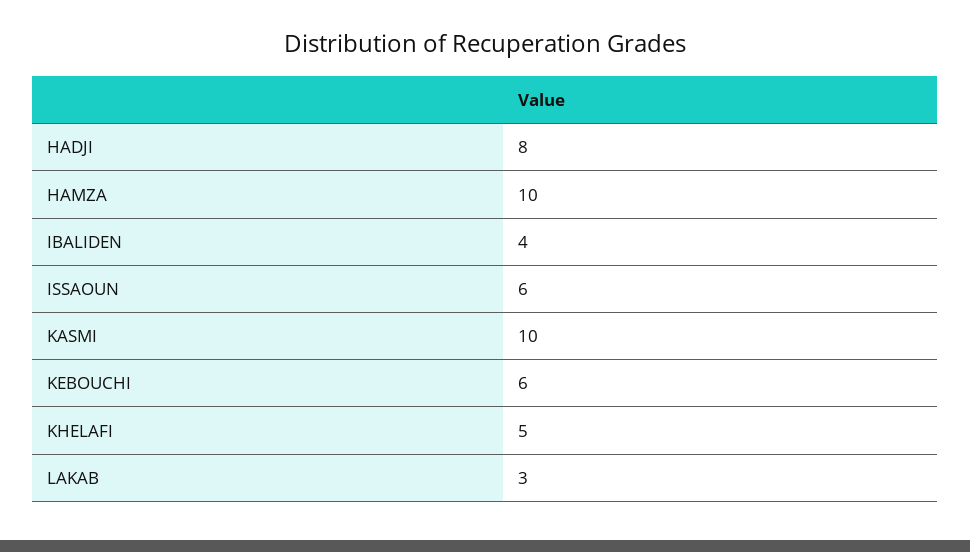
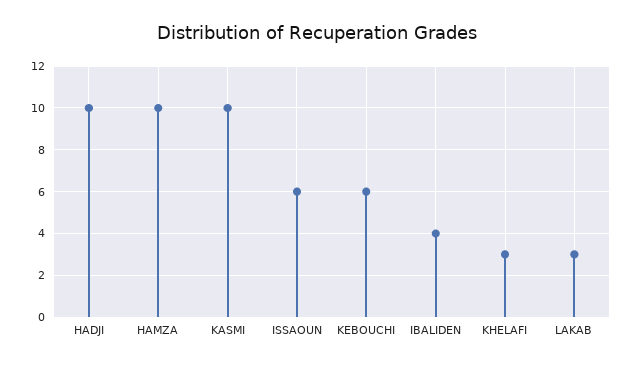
  {
-   "HADJI": 8,
+   "HADJI": 10,
    "HAMZA": 10,
    "IBALIDEN": 4,
    "ISSAOUN": 6,
    "KASMI": 10,
    "KEBOUCHI": 6,
-   "KHELAFI": 5,
+   "KHELAFI": 3,
    "LAKAB": 3
  }

